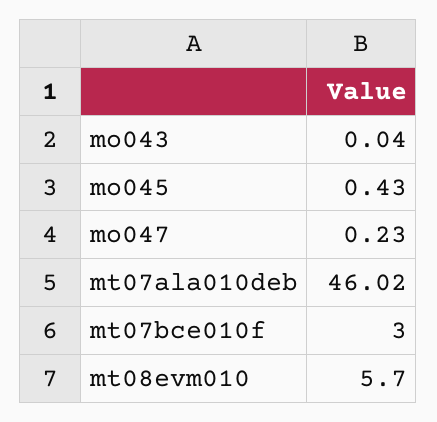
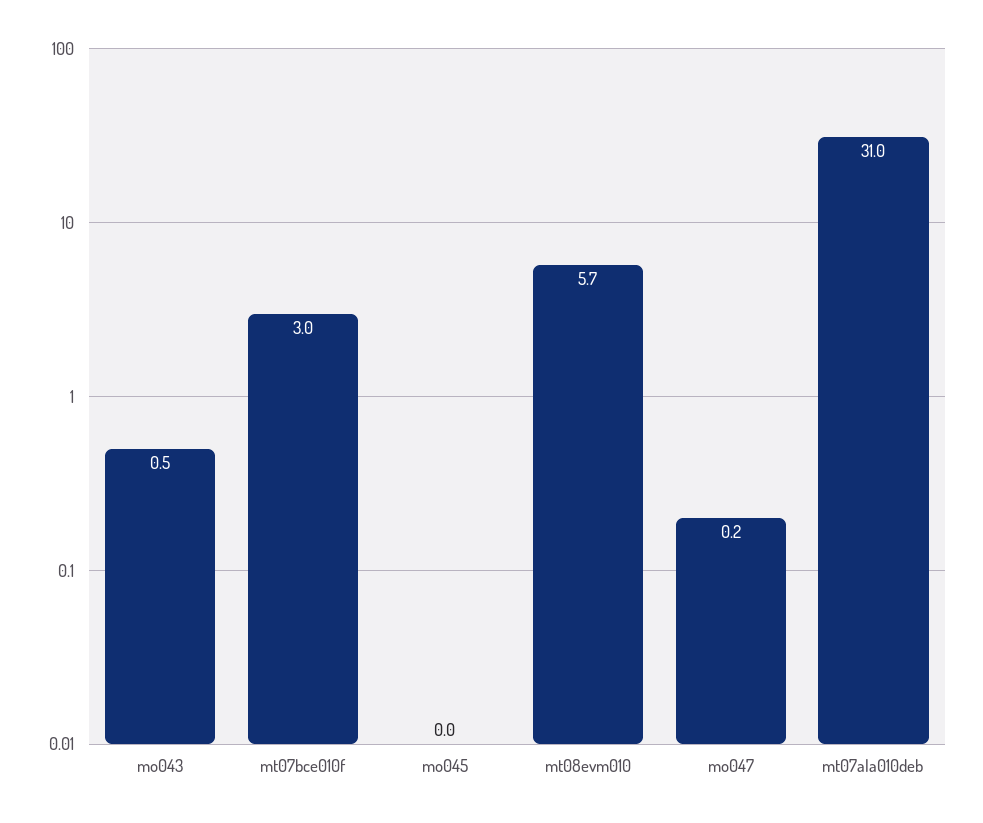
  {
-   "mo043": 0.04,
+   "mo043": 0.5,
-   "mo045": 0.43,
+   "mo045": 0,
    "mo047": 0.23,
-   "mt07ala010deb": 46.02,
+   "mt07ala010deb": 31,
    "mt07bce010f": 3,
    "mt08evm010": 5.7
  }

